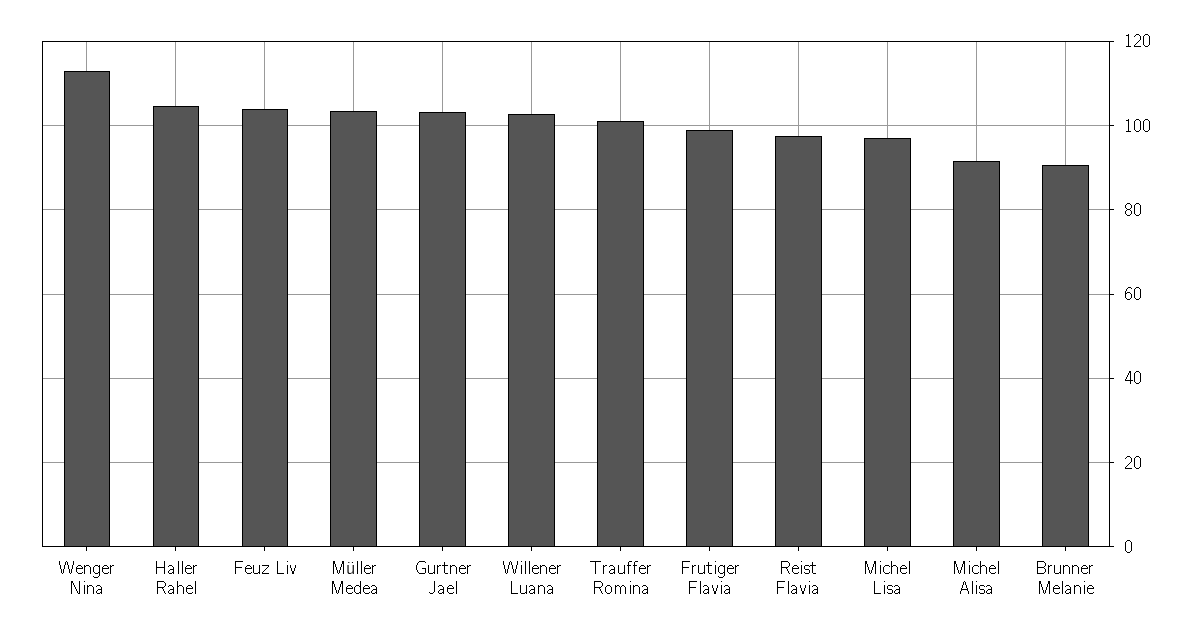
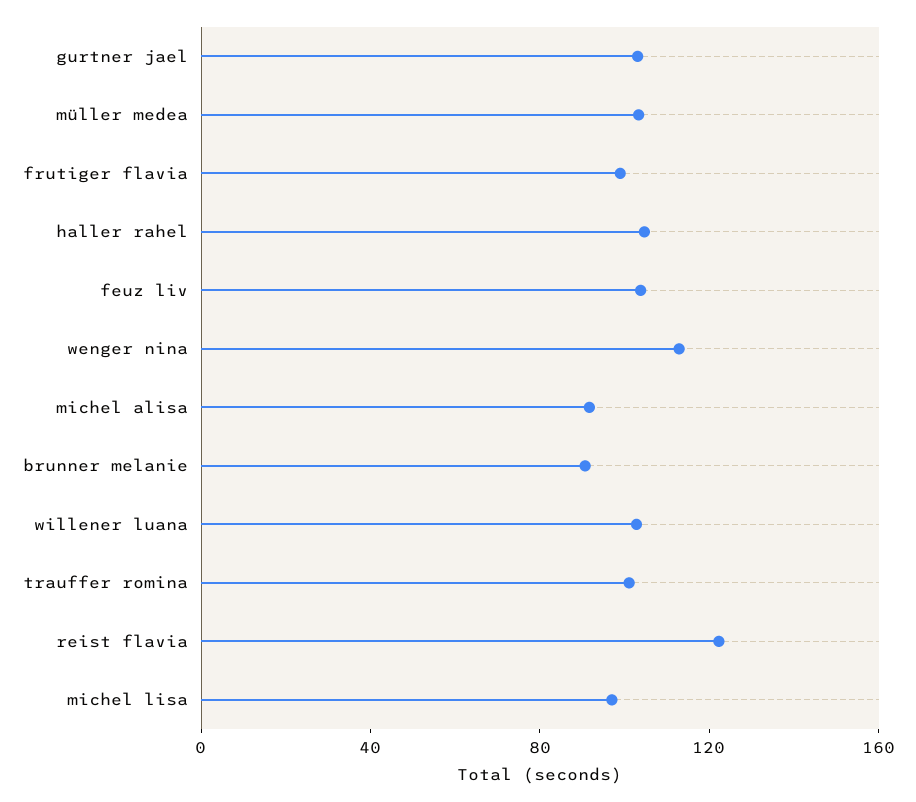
  {
    "Wenger Nina": 112,
    "Haller Rahel": 104,
    "Feuz Liv": 104,
    "Müller Medea": 104,
    "Gurtner Jael": 104,
    "Willener Luana": 102,
    "Trauffer Romina": 102,
    "Frutiger Flavia": 98,
-   "Reist Flavia": 98,
+   "Reist Flavia": 120,
    "Michel Lisa": 98,
    "Michel Alisa": 92,
    "Brunner Melanie": 90
  }

